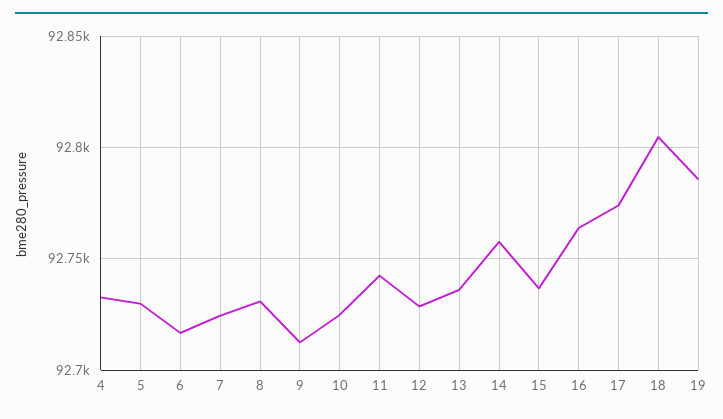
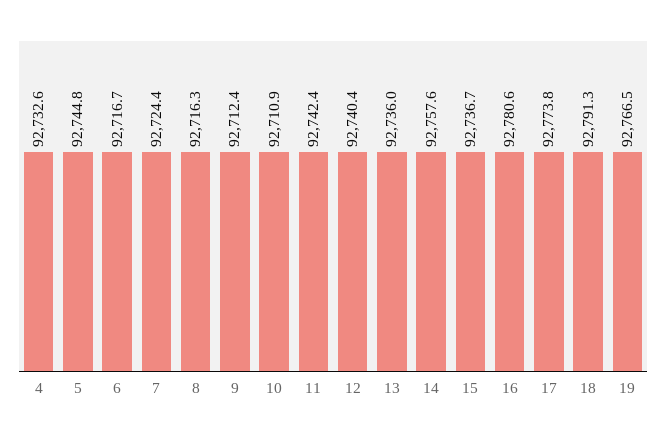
  {
    "4": 92732.6,
-   "5": 92730,
+   "5": 92744.8,
    "6": 92716.7,
    "7": 92724.4,
-   "8": 92730,
+   "8": 92716.3,
    "9": 92712.4,
-   "10": 92725,
+   "10": 92710.9,
    "11": 92742.4,
-   "12": 92730,
+   "12": 92740.4,
    "13": 92736,
    "14": 92757.6,
    "15": 92736.7,
-   "16": 92765,
+   "16": 92780.6,
    "17": 92773.8,
-   "18": 92805,
+   "18": 92791.3,
-   "19": 92785
+   "19": 92766.5
  }

